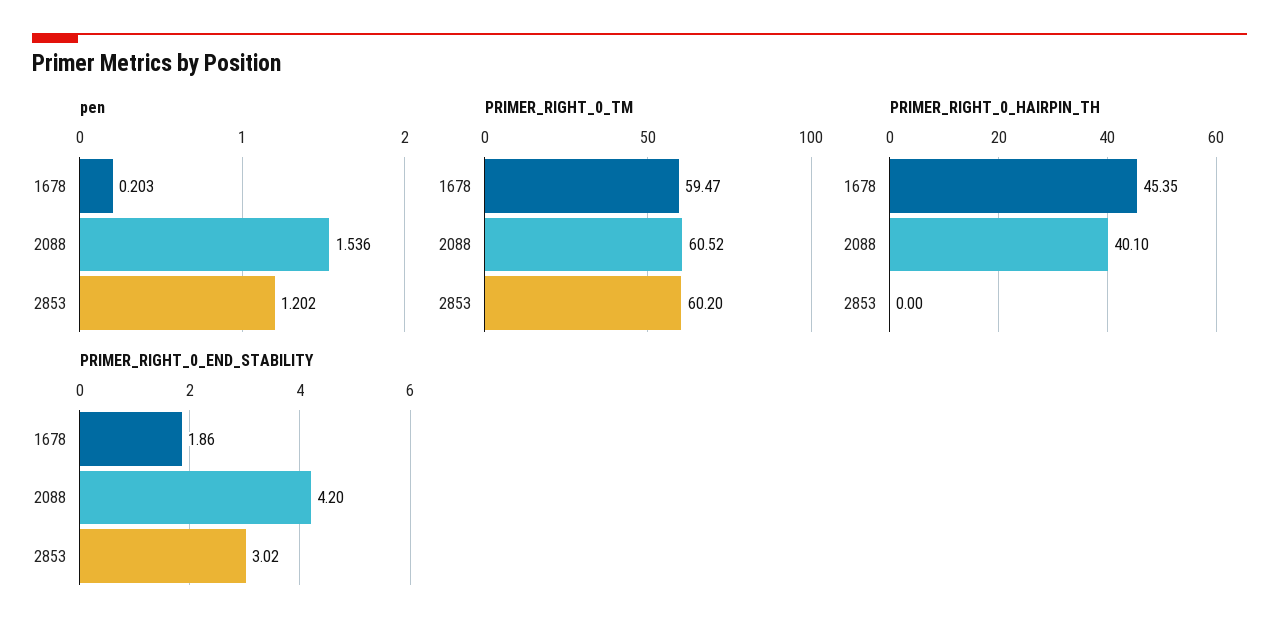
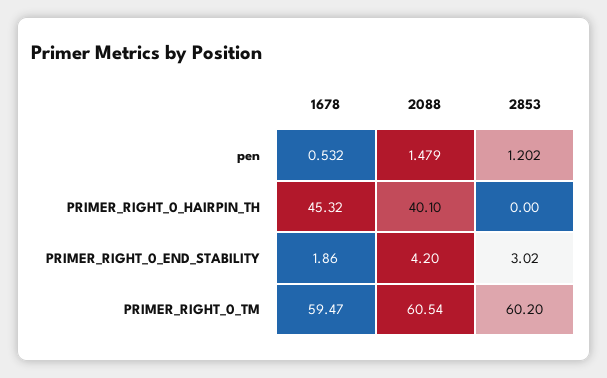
  {
    "pen": {
-     "1678": 0.203,
+     "1678": 0.532,
-     "2088": 1.536,
+     "2088": 1.479,
      "2853": 1.202
    },
    "PRIMER_RIGHT_0_TM": {
      "1678": 59.47,
-     "2088": 60.52,
+     "2088": 60.54,
      "2853": 60.2
    },
    "PRIMER_RIGHT_0_HAIRPIN_TH": {
-     "1678": 45.35,
+     "1678": 45.32,
      "2088": 40.1,
      "2853": 0
    },
    "PRIMER_RIGHT_0_END_STABILITY": {
      "1678": 1.86,
      "2088": 4.2,
      "2853": 3.02
    }
  }

